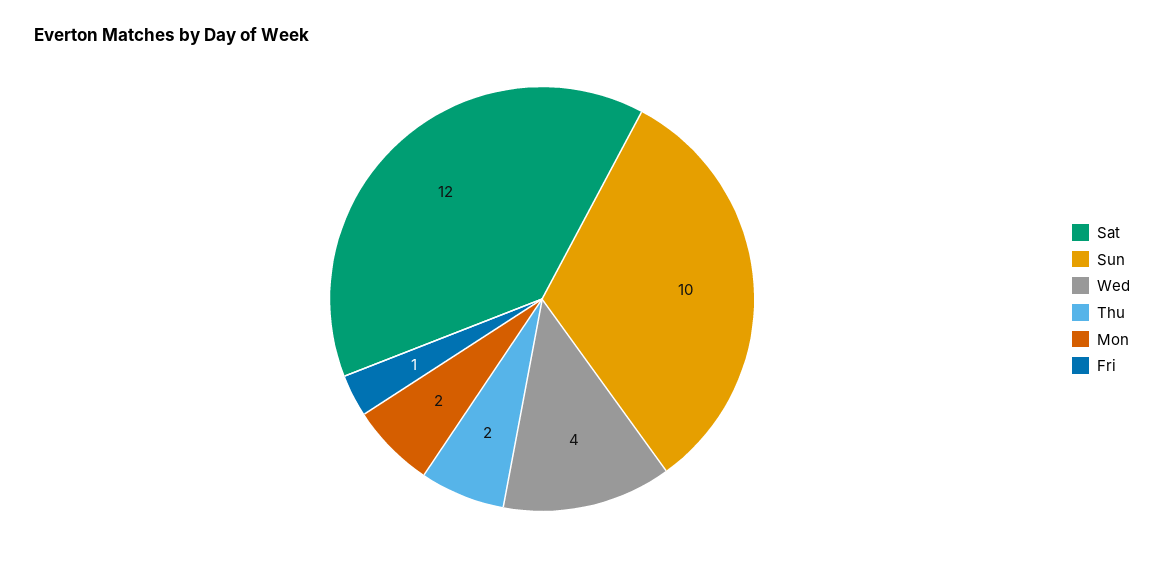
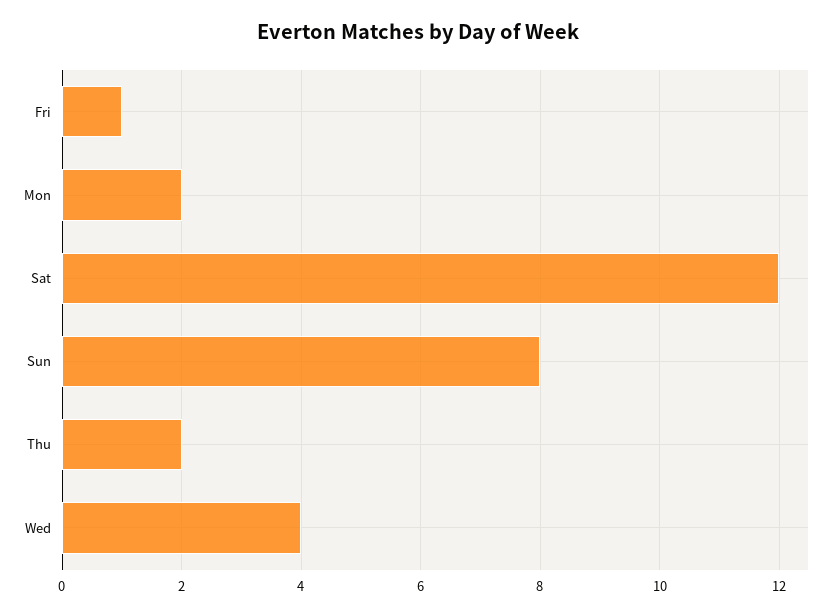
  {
    "Sat": 12,
-   "Sun": 10,
+   "Sun": 8,
    "Wed": 4,
    "Thu": 2,
    "Mon": 2,
    "Fri": 1
  }

